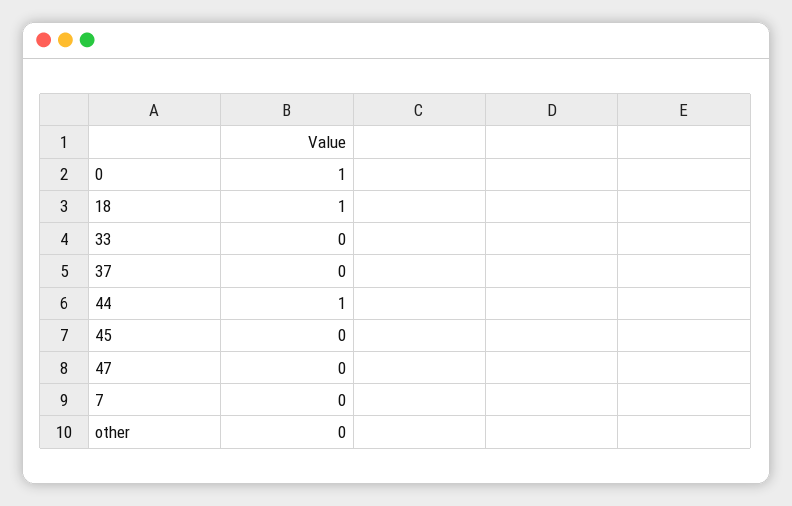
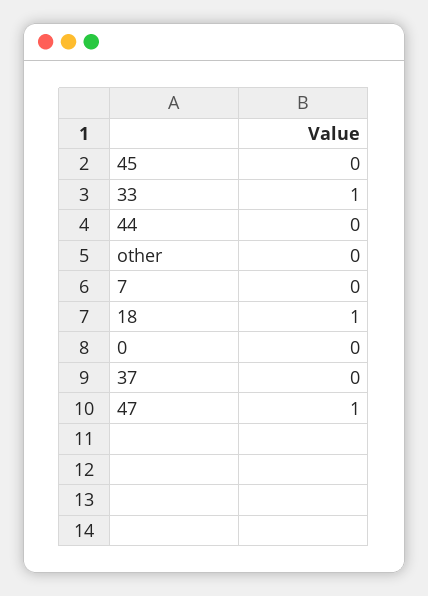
  {
-   "0": 1,
+   "0": 0,
    "18": 1,
-   "33": 0,
+   "33": 1,
    "37": 0,
-   "44": 1,
+   "44": 0,
    "45": 0,
-   "47": 0,
+   "47": 1,
    "7": 0,
    "other": 0
  }

